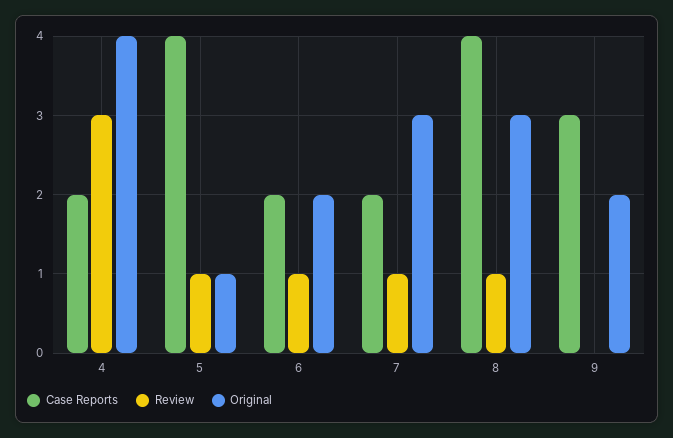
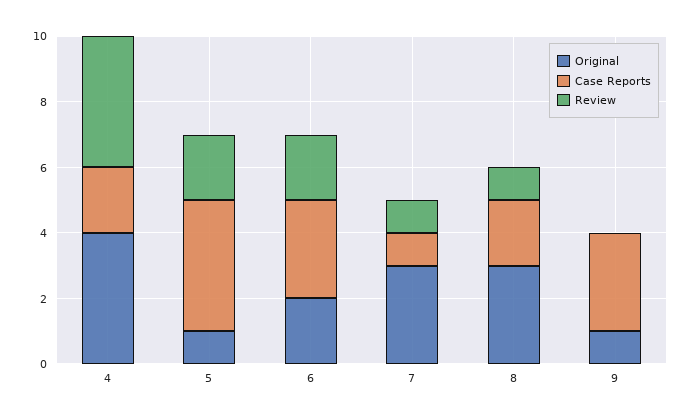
  {
    "Case Reports": {
      "4": 2,
      "5": 4,
-     "6": 2,
+     "6": 3,
-     "7": 2,
+     "7": 1,
-     "8": 4,
+     "8": 2,
      "9": 3
    },
    "Review": {
-     "4": 3,
+     "4": 4,
-     "5": 1,
+     "5": 2,
-     "6": 1,
+     "6": 2,
      "7": 1,
      "8": 1,
      "9": 0
    },
    "Original": {
      "4": 4,
      "5": 1,
      "6": 2,
      "7": 3,
      "8": 3,
-     "9": 2
+     "9": 1
    }
  }

